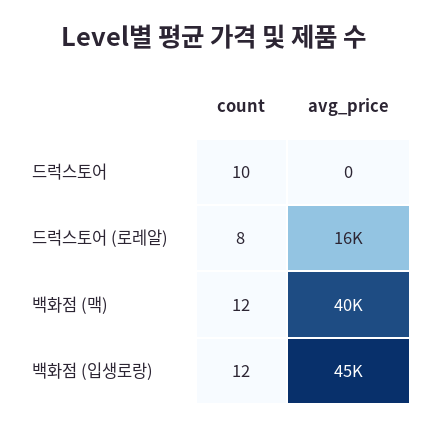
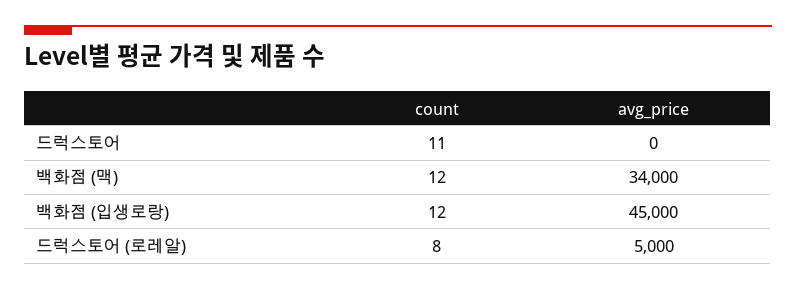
  {
    "count": {
-     "드럭스토어": 10,
+     "드럭스토어": 11,
      "드럭스토어 (로레알)": 8,
      "백화점 (맥)": 12,
      "백화점 (입생로랑)": 12
    },
    "avg_price": {
      "드럭스토어": 0,
-     "드럭스토어 (로레알)": 16000,
+     "드럭스토어 (로레알)": 5000,
-     "백화점 (맥)": 40000,
+     "백화점 (맥)": 34000,
      "백화점 (입생로랑)": 45000
    }
  }

